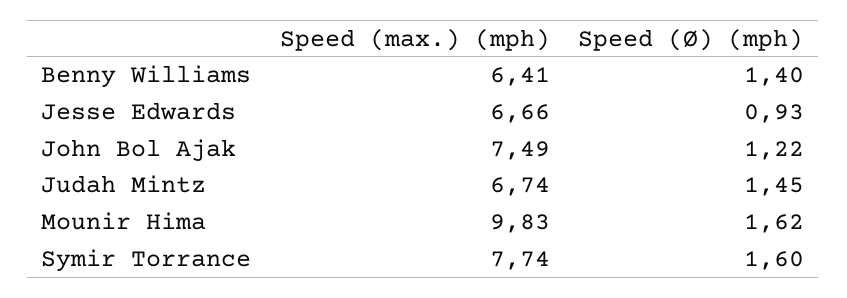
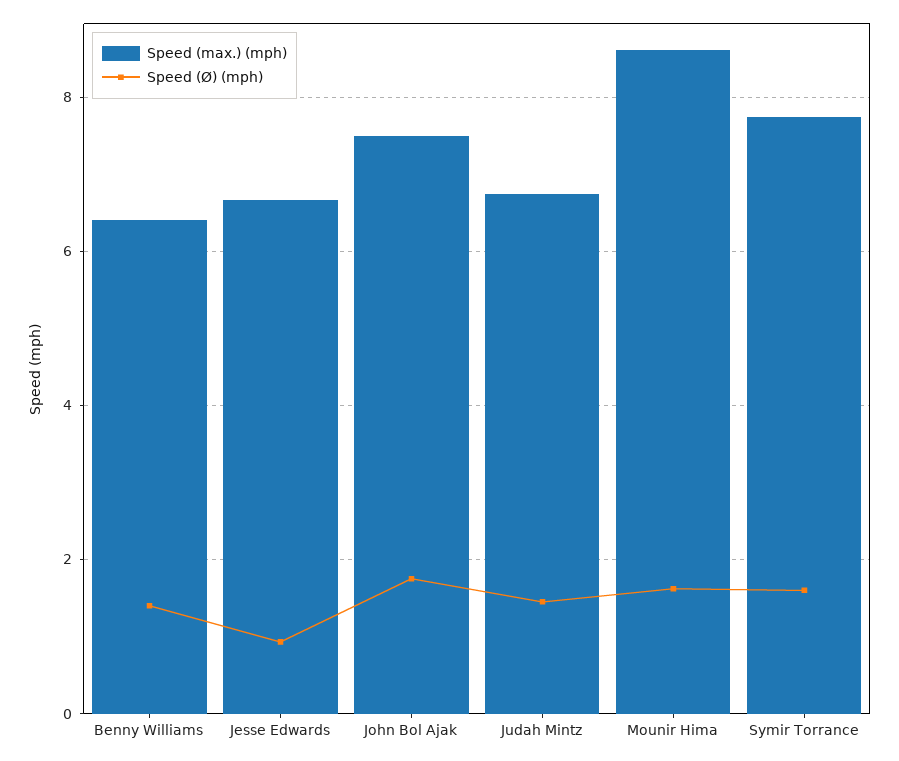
  {
    "Speed (max.) (mph)": {
      "Benny Williams": 6.41,
      "Jesse Edwards": 6.66,
      "John Bol Ajak": 7.49,
      "Judah Mintz": 6.74,
-     "Mounir Hima": 9.83,
+     "Mounir Hima": 8.6,
      "Symir Torrance": 7.74
    },
    "Speed (Ø) (mph)": {
      "Benny Williams": 1.4,
      "Jesse Edwards": 0.93,
-     "John Bol Ajak": 1.22,
+     "John Bol Ajak": 1.8,
      "Judah Mintz": 1.45,
      "Mounir Hima": 1.62,
      "Symir Torrance": 1.6
    }
  }

